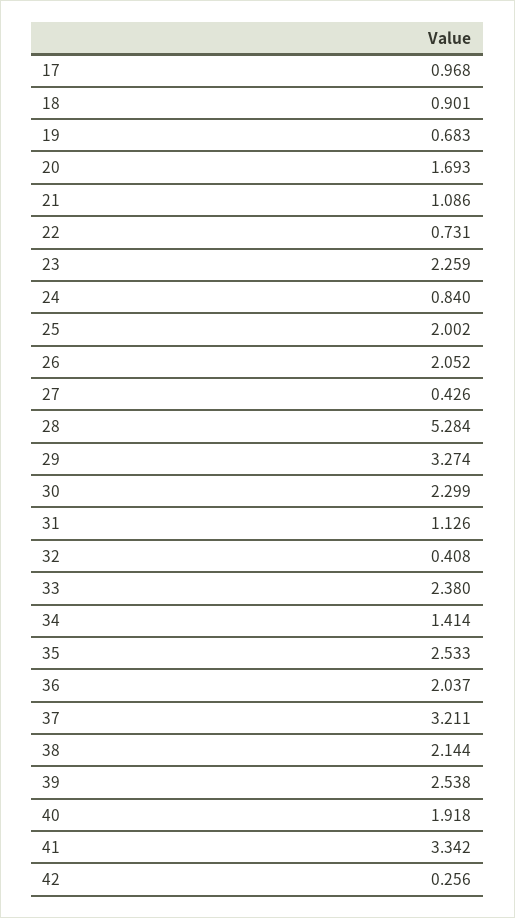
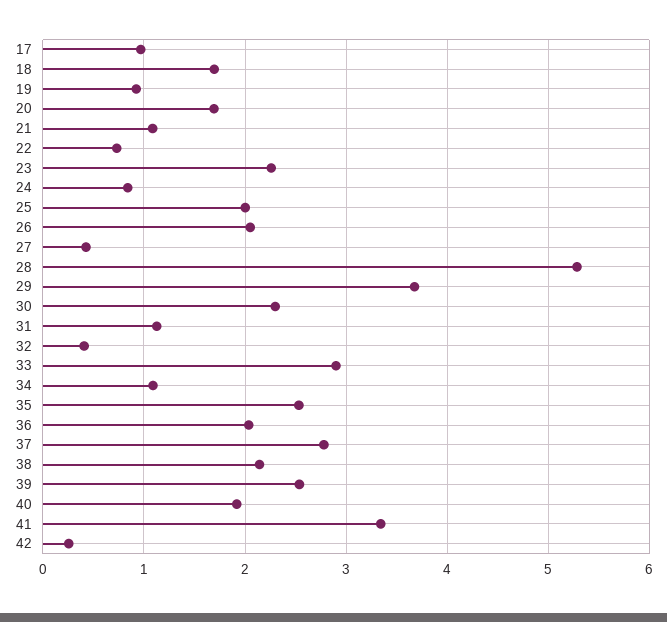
  {
    "17": 0.968,
-   "18": 0.901,
+   "18": 1.7,
-   "19": 0.683,
+   "19": 0.9,
    "20": 1.693,
    "21": 1.086,
    "22": 0.731,
    "23": 2.259,
    "24": 0.84,
    "25": 2.002,
    "26": 2.052,
    "27": 0.426,
    "28": 5.284,
-   "29": 3.274,
+   "29": 3.7,
    "30": 2.299,
    "31": 1.126,
    "32": 0.408,
-   "33": 2.38,
+   "33": 2.9,
-   "34": 1.414,
+   "34": 1.1,
    "35": 2.533,
    "36": 2.037,
-   "37": 3.211,
+   "37": 2.8,
    "38": 2.144,
    "39": 2.538,
    "40": 1.918,
    "41": 3.342,
    "42": 0.256
  }

